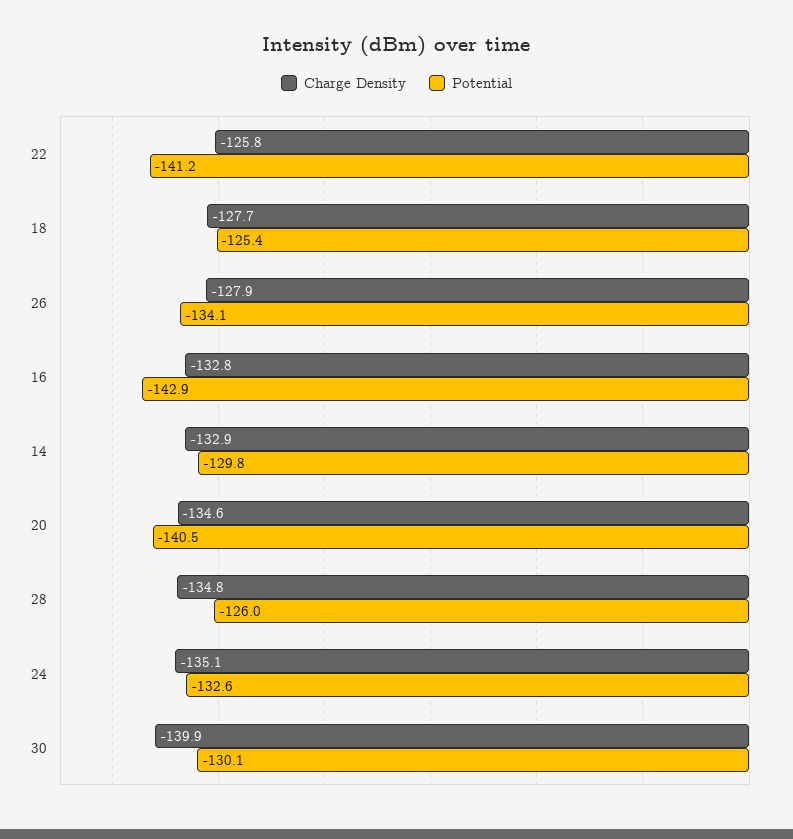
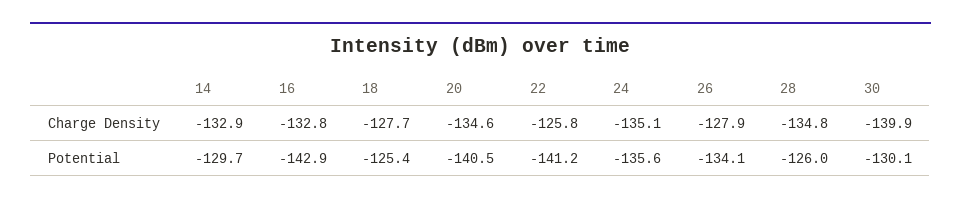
  {
    "Charge Density": {
      "22": -125.8,
      "18": -127.7,
      "26": -127.9,
      "16": -132.8,
      "14": -132.9,
      "20": -134.6,
      "28": -134.8,
      "24": -135.1,
      "30": -139.9
    },
    "Potential": {
      "22": -141.2,
      "18": -125.4,
      "26": -134.1,
      "16": -142.9,
-     "14": -129.8,
+     "14": -129.7,
      "20": -140.5,
      "28": -126,
-     "24": -132.6,
+     "24": -135.6,
      "30": -130.1
    }
  }

